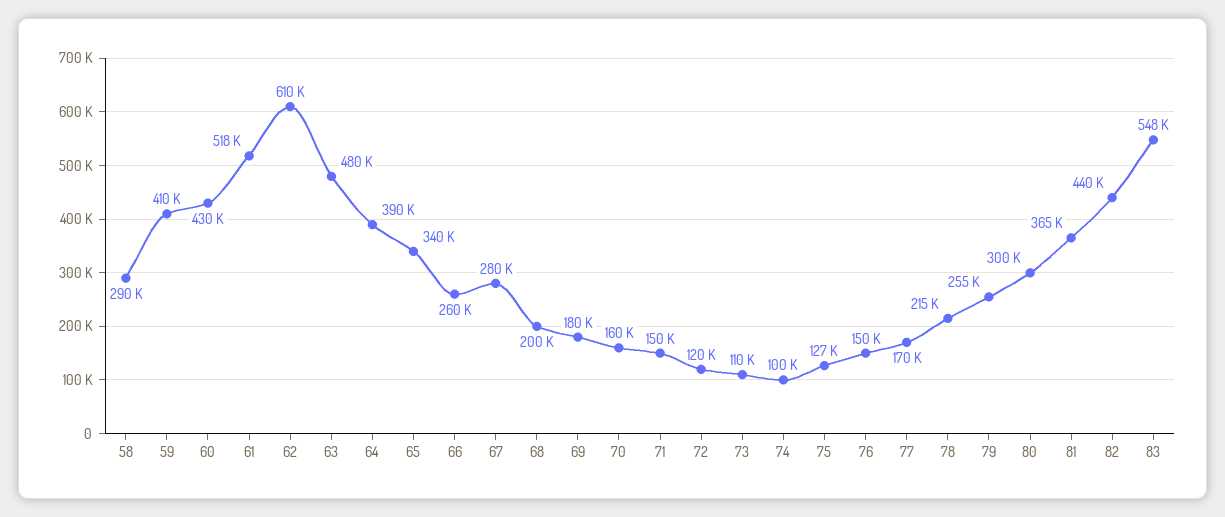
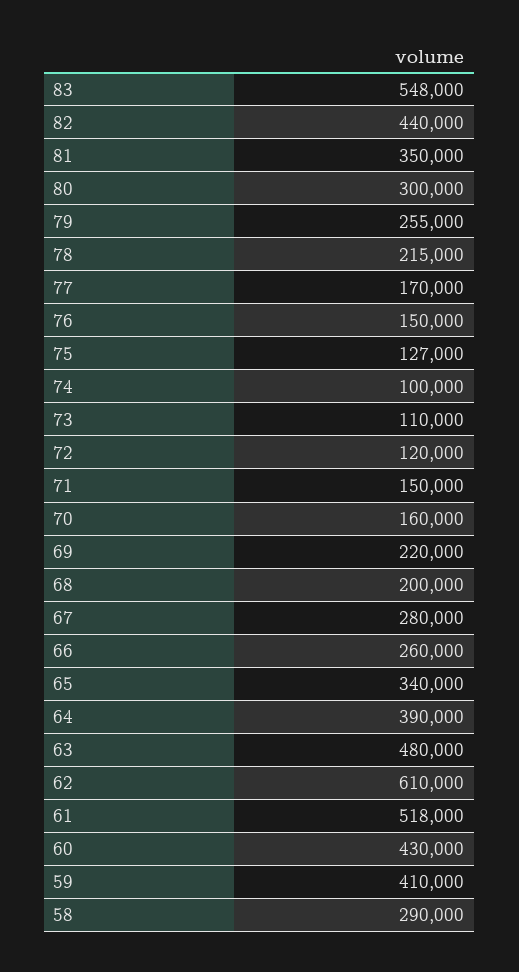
  {
    "58": 290000,
    "59": 410000,
    "60": 430000,
    "61": 518000,
    "62": 610000,
    "63": 480000,
    "64": 390000,
    "65": 340000,
    "66": 260000,
    "67": 280000,
    "68": 200000,
-   "69": 180000,
+   "69": 220000,
    "70": 160000,
    "71": 150000,
    "72": 120000,
    "73": 110000,
    "74": 100000,
    "75": 127000,
    "76": 150000,
    "77": 170000,
    "78": 215000,
    "79": 255000,
    "80": 300000,
-   "81": 365000,
+   "81": 350000,
    "82": 440000,
    "83": 548000
  }

